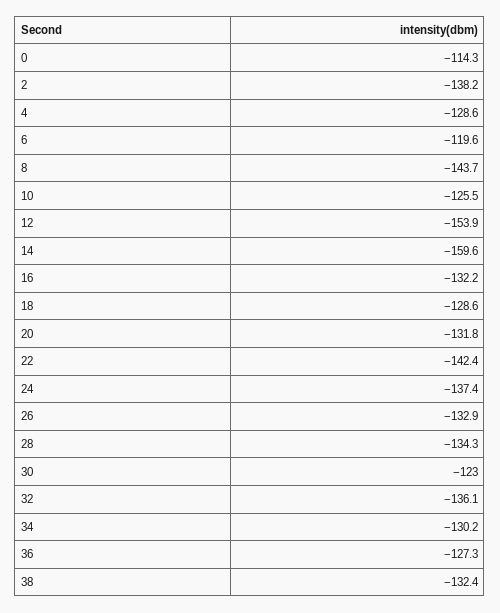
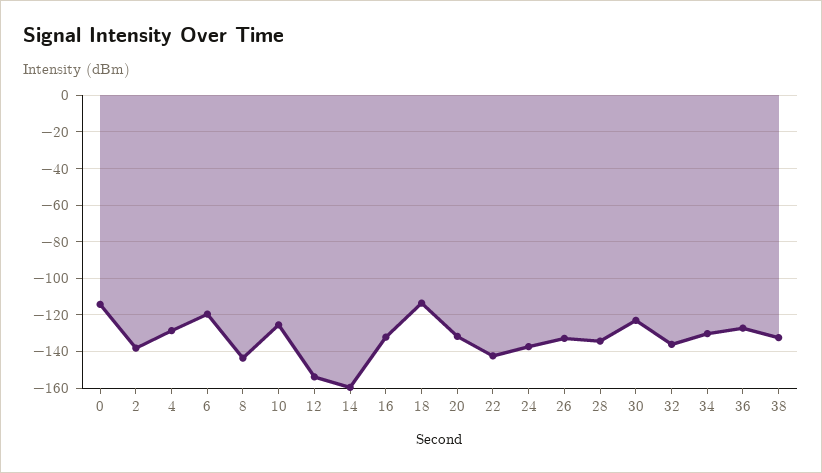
  {
    "0": -114.3,
    "2": -138.2,
    "4": -128.6,
    "6": -119.6,
    "8": -143.7,
    "10": -125.5,
    "12": -153.9,
    "14": -159.6,
    "16": -132.2,
-   "18": -128.6,
+   "18": -115,
    "20": -131.8,
    "22": -142.4,
    "24": -137.4,
    "26": -132.9,
    "28": -134.3,
    "30": -123,
    "32": -136.1,
    "34": -130.2,
    "36": -127.3,
    "38": -132.4
  }

